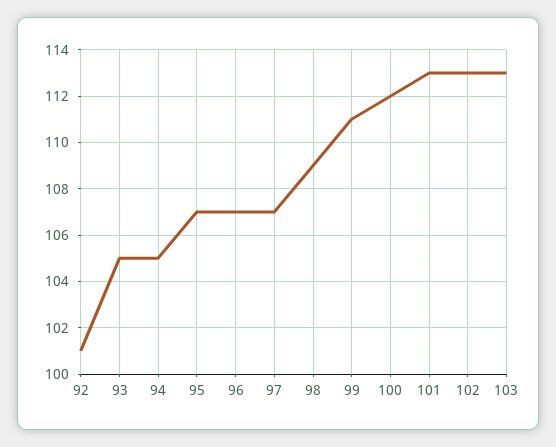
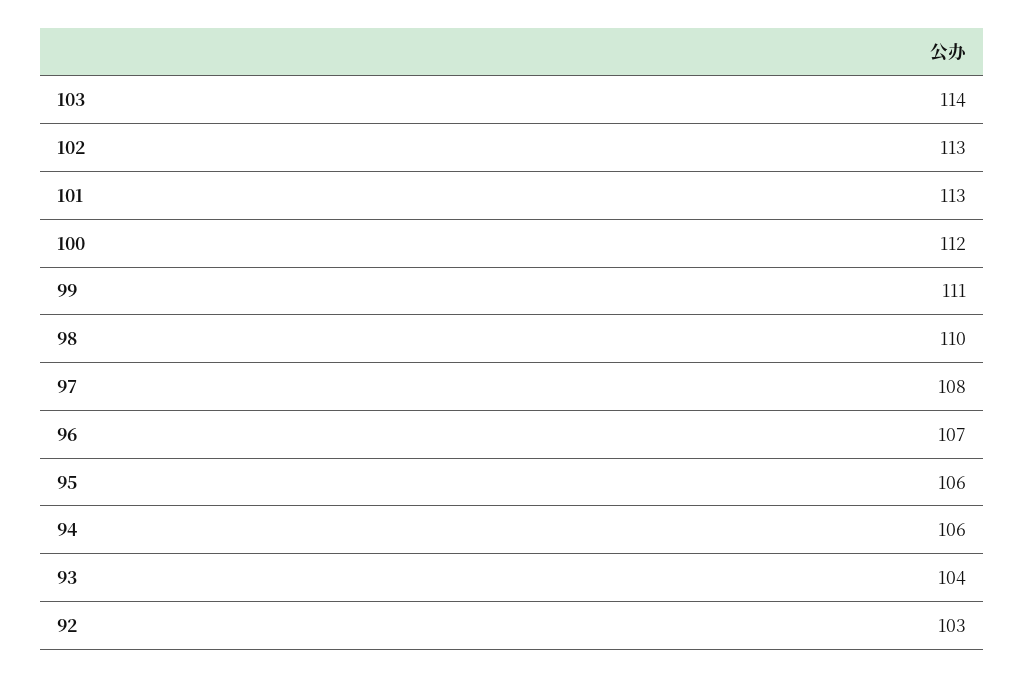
  {
-   "92": 101,
+   "92": 103,
-   "93": 105,
+   "93": 104,
-   "94": 105,
+   "94": 106,
-   "95": 107,
+   "95": 106,
    "96": 107,
-   "97": 107,
+   "97": 108,
-   "98": 109,
+   "98": 110,
    "99": 111,
    "100": 112,
    "101": 113,
    "102": 113,
-   "103": 113
+   "103": 114
  }

